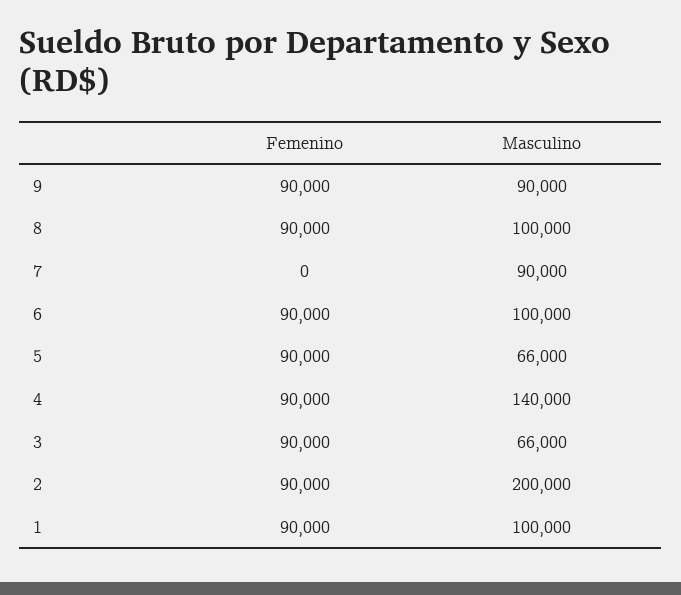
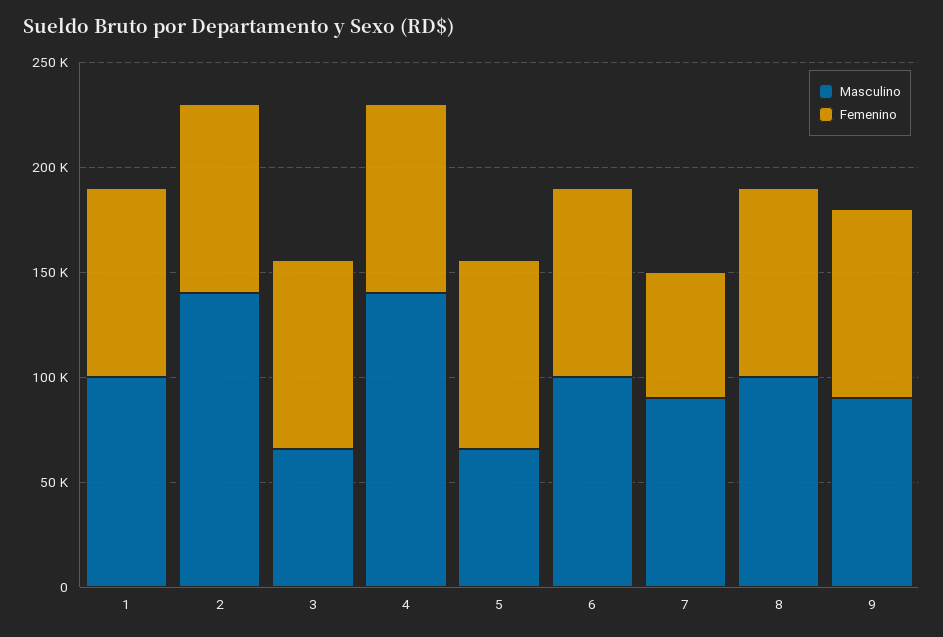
  {
    "Femenino": {
      "9": 90000,
      "8": 90000,
-     "7": 0,
+     "7": 60000,
      "6": 90000,
      "5": 90000,
      "4": 90000,
      "3": 90000,
      "2": 90000,
      "1": 90000
    },
    "Masculino": {
      "9": 90000,
      "8": 100000,
      "7": 90000,
      "6": 100000,
      "5": 66000,
      "4": 140000,
      "3": 66000,
-     "2": 200000,
+     "2": 140000,
      "1": 100000
    }
  }

